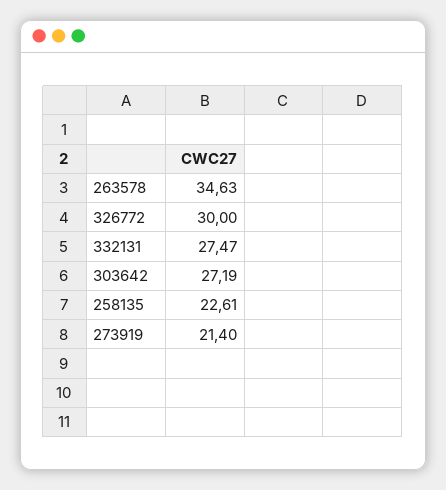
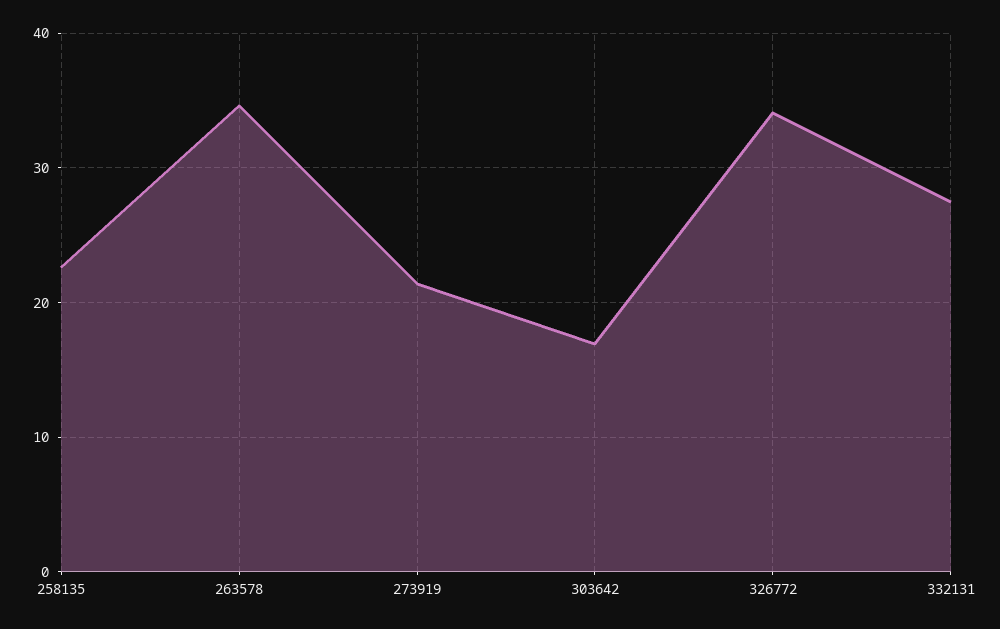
  {
    "263578": 34.63,
-   "326772": 30,
+   "326772": 34,
    "332131": 27.47,
-   "303642": 27.19,
+   "303642": 17,
    "258135": 22.61,
    "273919": 21.4
  }

